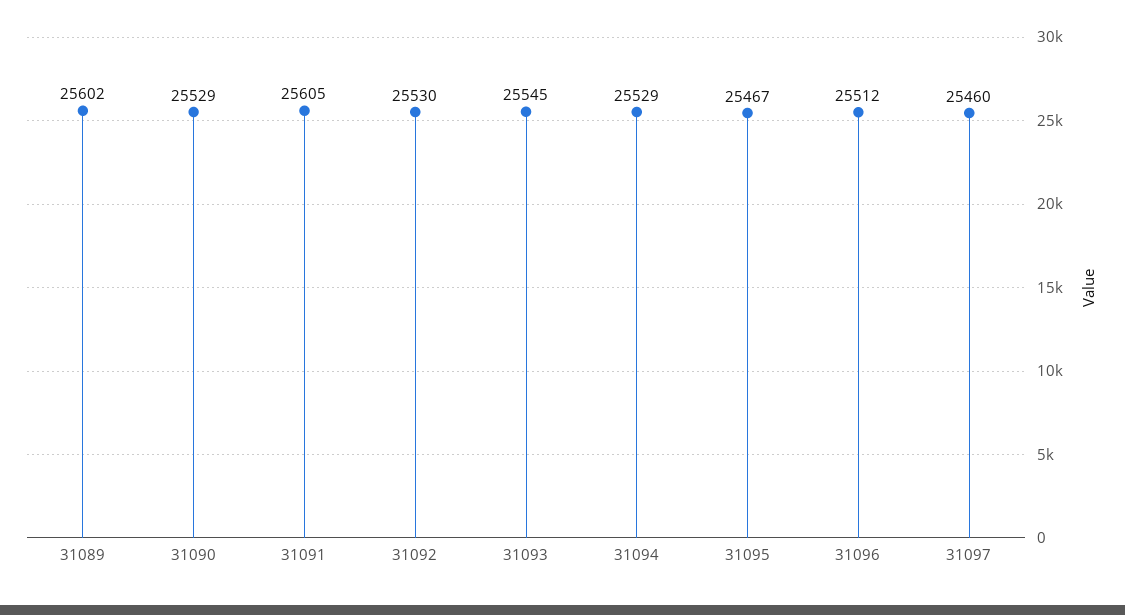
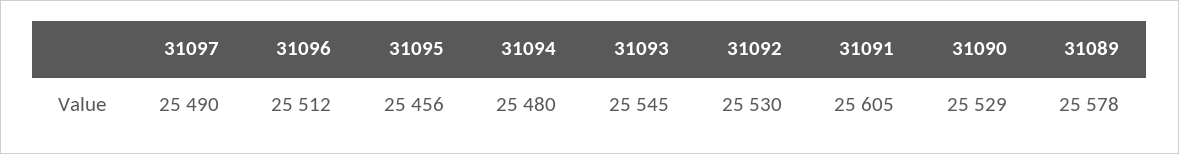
  {
-   "31089": 25602,
+   "31089": 25578,
    "31090": 25529,
    "31091": 25605,
    "31092": 25530,
    "31093": 25545,
-   "31094": 25529,
+   "31094": 25480,
-   "31095": 25467,
+   "31095": 25456,
    "31096": 25512,
-   "31097": 25460
+   "31097": 25490
  }

